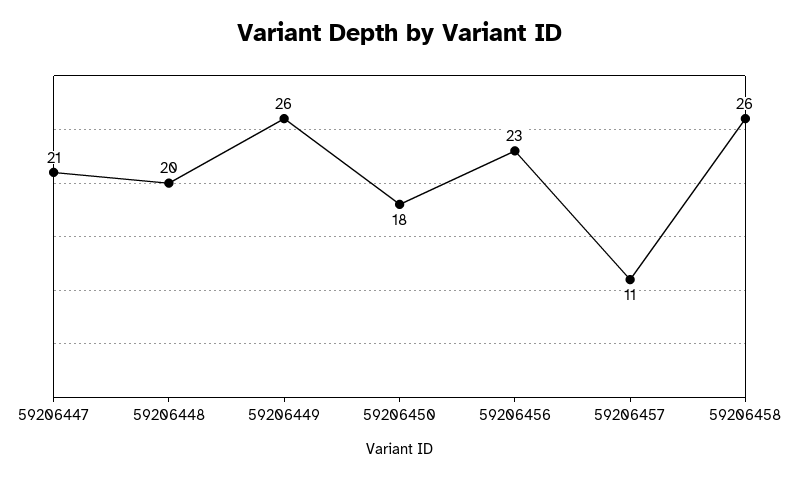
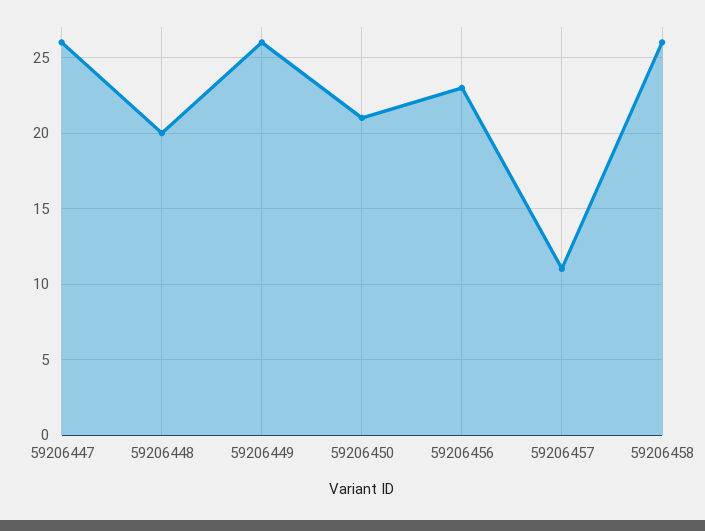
  {
-   "59206447": 21,
+   "59206447": 26,
    "59206448": 20,
    "59206449": 26,
-   "59206450": 18,
+   "59206450": 21,
    "59206456": 23,
    "59206457": 11,
    "59206458": 26
  }

